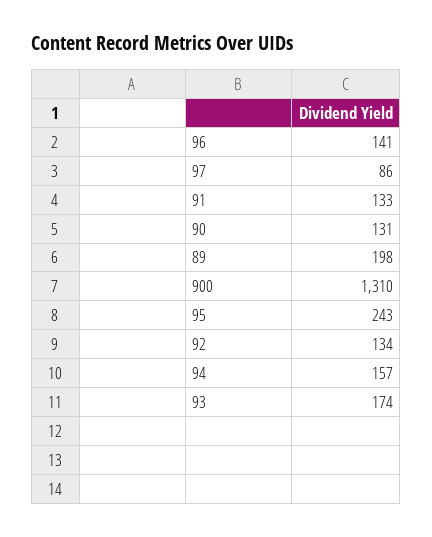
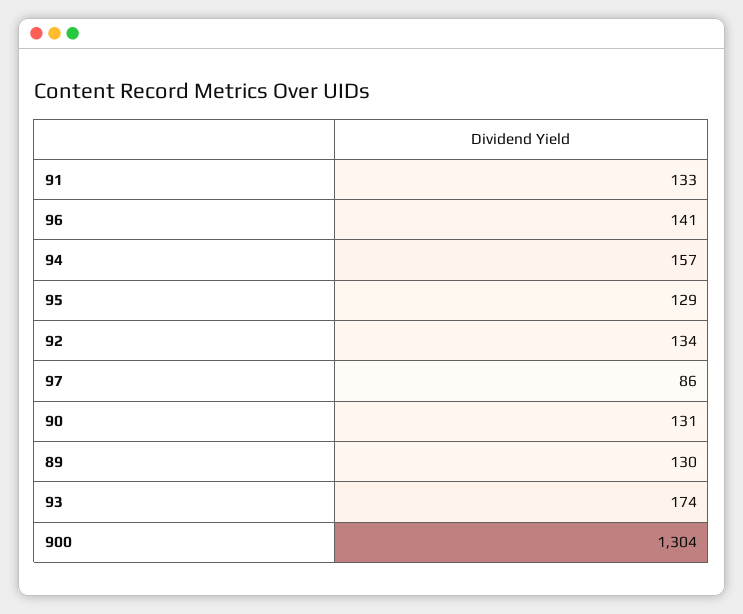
  {
    "96": 141,
    "97": 86,
    "91": 133,
    "90": 131,
-   "89": 198,
+   "89": 130,
-   "900": 1310,
+   "900": 1304,
-   "95": 243,
+   "95": 129,
    "92": 134,
    "94": 157,
    "93": 174
  }

